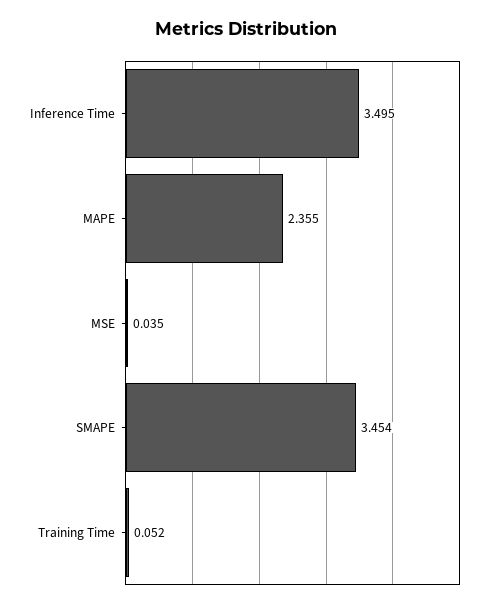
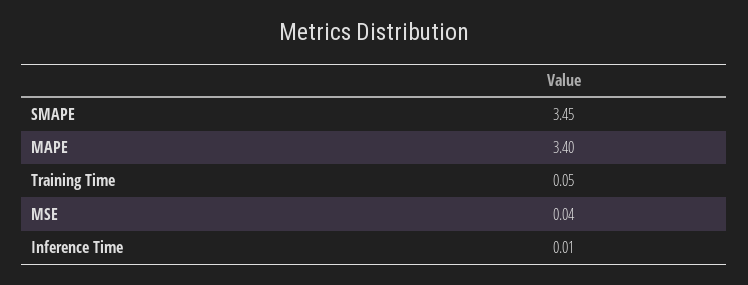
  {
-   "Inference Time": 3.495,
+   "Inference Time": 0.01,
-   "MAPE": 2.355,
+   "MAPE": 3.4,
    "MSE": 0.035,
    "SMAPE": 3.454,
    "Training Time": 0.052
  }

